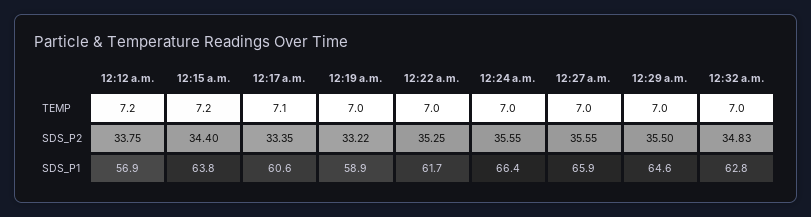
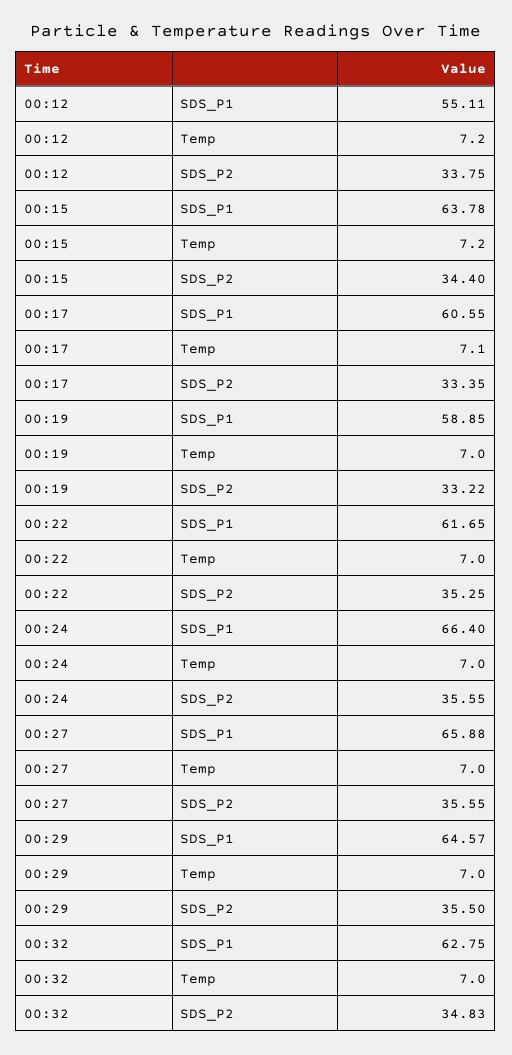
  {
    "12:12 a.m.": {
      "TEMP": 7.2,
      "SDS_P2": 33.75,
-     "SDS_P1": 56.9
+     "SDS_P1": 55.11
    },
    "12:15 a.m.": {
      "TEMP": 7.2,
      "SDS_P2": 34.4,
      "SDS_P1": 63.78
    },
    "12:17 a.m.": {
      "TEMP": 7.1,
      "SDS_P2": 33.35,
      "SDS_P1": 60.55
    },
    "12:19 a.m.": {
      "TEMP": 7,
      "SDS_P2": 33.22,
      "SDS_P1": 58.85
    },
    "12:22 a.m.": {
      "TEMP": 7,
      "SDS_P2": 35.25,
      "SDS_P1": 61.65
    },
    "12:24 a.m.": {
      "TEMP": 7,
      "SDS_P2": 35.55,
      "SDS_P1": 66.4
    },
    "12:27 a.m.": {
      "TEMP": 7,
      "SDS_P2": 35.55,
      "SDS_P1": 65.88
    },
    "12:29 a.m.": {
      "TEMP": 7,
      "SDS_P2": 35.5,
      "SDS_P1": 64.57
    },
    "12:32 a.m.": {
      "TEMP": 7,
      "SDS_P2": 34.83,
      "SDS_P1": 62.75
    }
  }

